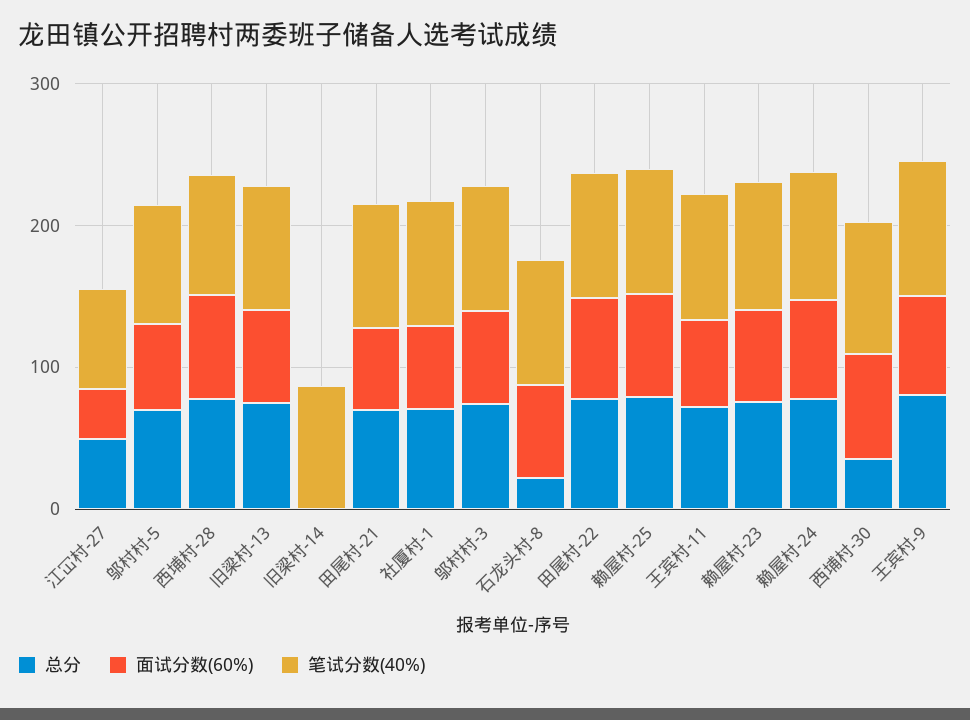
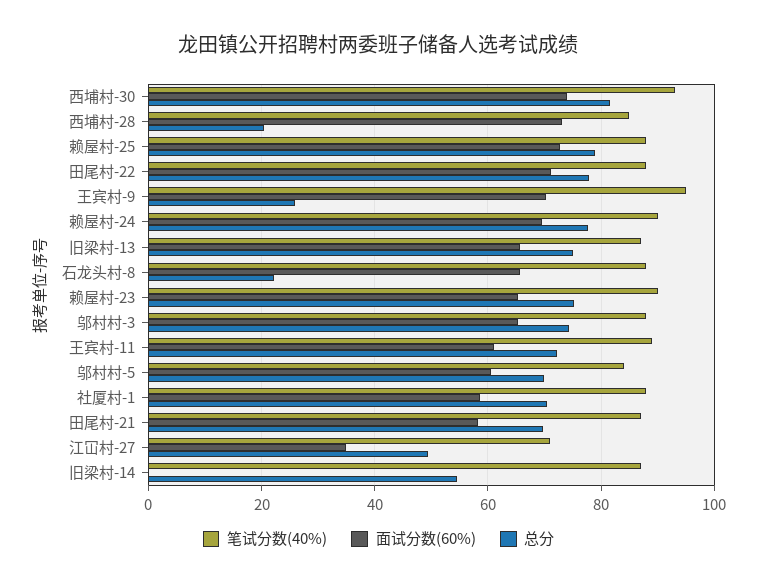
  {
    "总分": {
      "江冚村-27": 50,
      "邬村村-5": 70,
-     "西埔村-28": 80,
+     "西埔村-28": 20,
      "旧梁村-13": 76,
-     "旧梁村-14": 0,
+     "旧梁村-14": 54,
      "田尾村-21": 70,
      "社厦村-1": 70,
      "邬村村-3": 74,
      "石龙头村-8": 22,
      "田尾村-22": 78,
      "赖屋村-25": 78,
      "王宾村-11": 72,
      "赖屋村-23": 76,
      "赖屋村-24": 78,
-     "西埔村-30": 40,
+     "西埔村-30": 82,
-     "王宾村-9": 80
+     "王宾村-9": 26
    },
    "面试分数(60%)": {
      "江冚村-27": 36,
      "邬村村-5": 60,
      "西埔村-28": 74,
      "旧梁村-13": 66,
      "旧梁村-14": 0,
      "田尾村-21": 58,
      "社厦村-1": 58,
      "邬村村-3": 66,
      "石龙头村-8": 66,
      "田尾村-22": 72,
      "赖屋村-25": 72,
      "王宾村-11": 62,
      "赖屋村-23": 66,
      "赖屋村-24": 70,
      "西埔村-30": 74,
      "王宾村-9": 70
    },
    "笔试分数(40%)": {
      "江冚村-27": 72,
      "邬村村-5": 84,
      "西埔村-28": 86,
      "旧梁村-13": 88,
      "旧梁村-14": 88,
      "田尾村-21": 88,
      "社厦村-1": 88,
      "邬村村-3": 88,
      "石龙头村-8": 88,
      "田尾村-22": 88,
      "赖屋村-25": 88,
      "王宾村-11": 90,
      "赖屋村-23": 90,
      "赖屋村-24": 90,
      "西埔村-30": 94,
      "王宾村-9": 96
    }
  }

